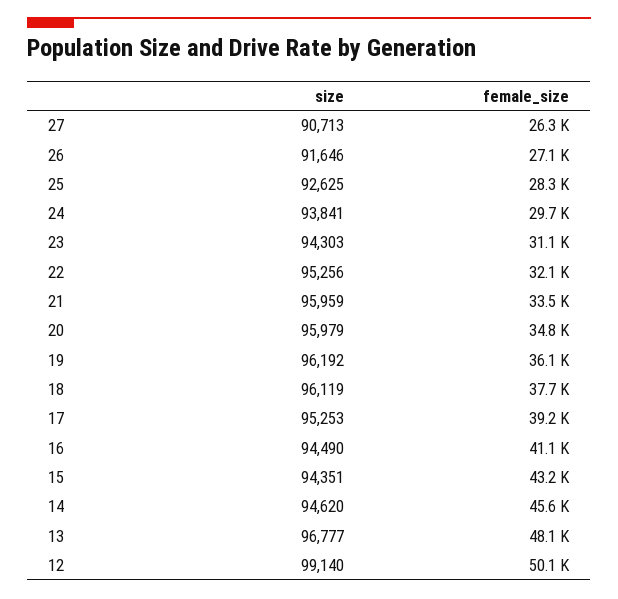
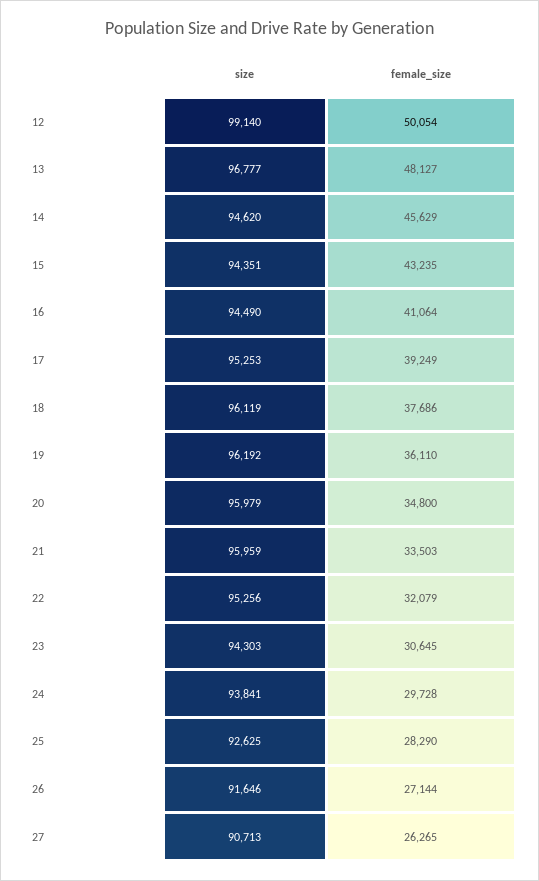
  {
    "size": {
      "27": 90713,
      "26": 91646,
      "25": 92625,
      "24": 93841,
      "23": 94303,
      "22": 95256,
      "21": 95959,
      "20": 95979,
      "19": 96192,
      "18": 96119,
      "17": 95253,
      "16": 94490,
      "15": 94351,
      "14": 94620,
      "13": 96777,
      "12": 99140
    },
    "female_size": {
      "27": 26265,
      "26": 27144,
      "25": 28290,
      "24": 29728,
-     "23": 31100,
+     "23": 30645,
      "22": 32079,
      "21": 33503,
      "20": 34800,
      "19": 36110,
      "18": 37686,
      "17": 39249,
      "16": 41064,
      "15": 43235,
      "14": 45629,
      "13": 48127,
      "12": 50054
    }
  }

